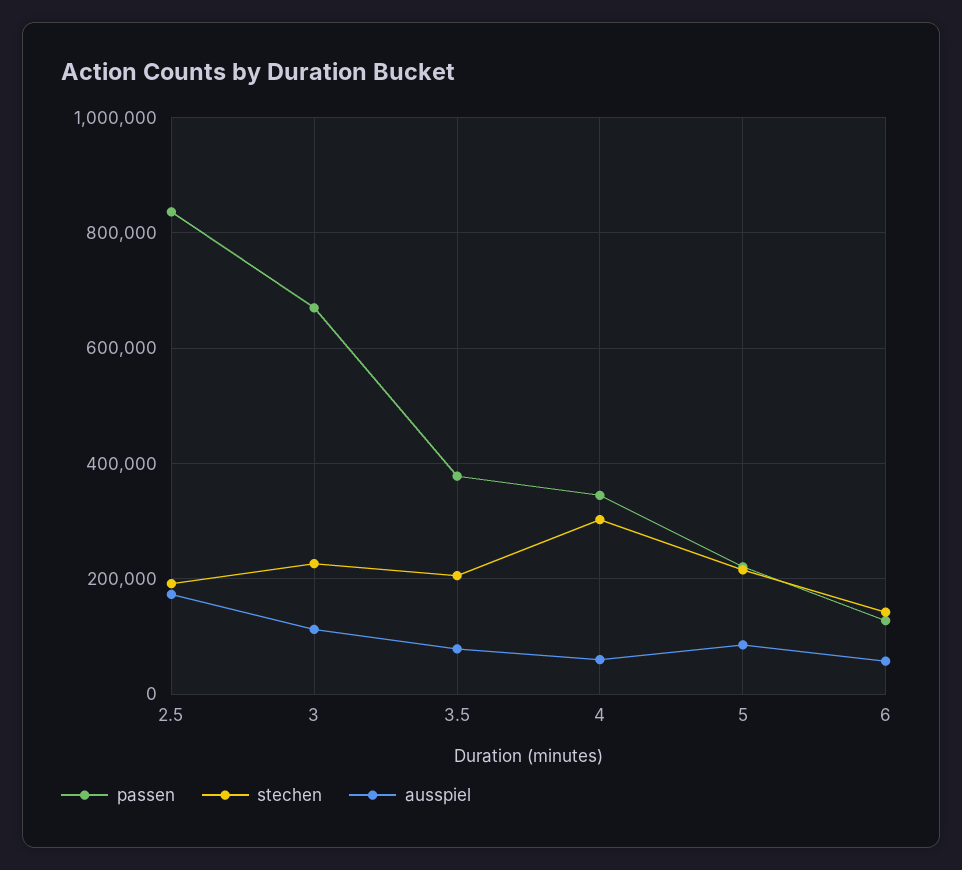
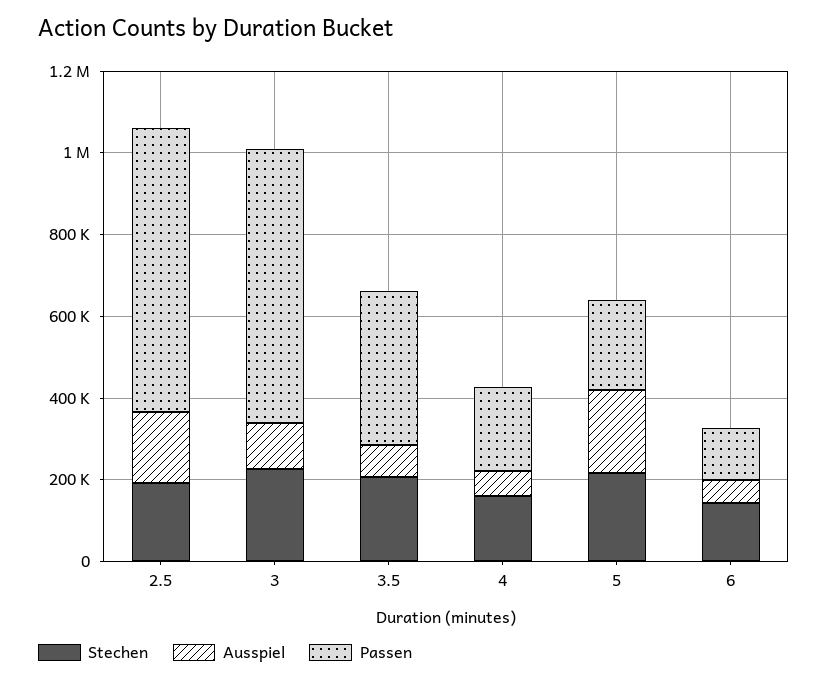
  {
    "passen": {
-     "2.5": 840000,
+     "2.5": 700000,
      "3": 660000,
      "3.5": 380000,
-     "4": 340000,
+     "4": 200000,
      "5": 220000,
      "6": 120000
    },
    "stechen": {
      "2.5": 200000,
      "3": 220000,
      "3.5": 200000,
-     "4": 300000,
+     "4": 150000,
      "5": 220000,
      "6": 140000
    },
    "ausspiel": {
      "2.5": 180000,
      "3": 120000,
      "3.5": 80000,
      "4": 60000,
-     "5": 80000,
+     "5": 200000,
      "6": 60000
    }
  }

